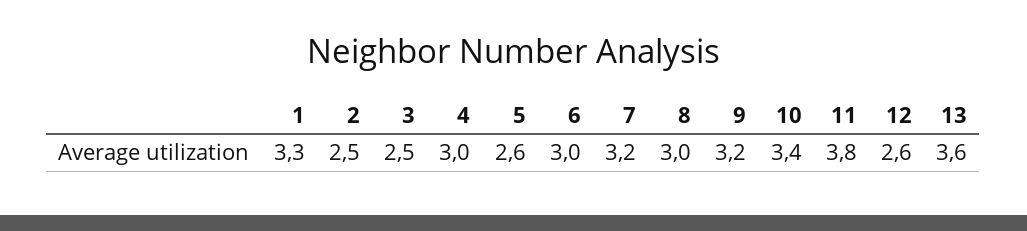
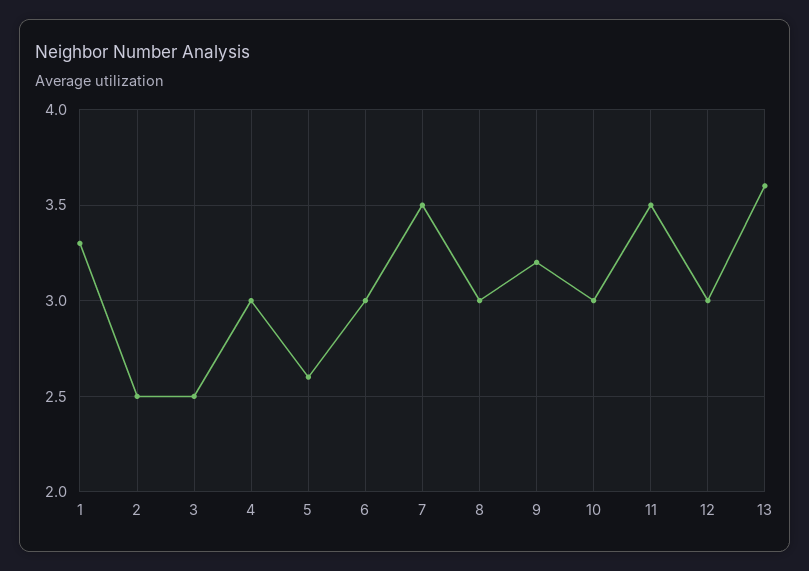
  {
    "1": 3.3,
    "2": 2.5,
    "3": 2.5,
    "4": 3,
    "5": 2.6,
    "6": 3,
-   "7": 3.2,
+   "7": 3.5,
    "8": 3,
    "9": 3.2,
-   "10": 3.4,
+   "10": 3,
-   "11": 3.8,
+   "11": 3.5,
-   "12": 2.6,
+   "12": 3,
    "13": 3.6
  }

